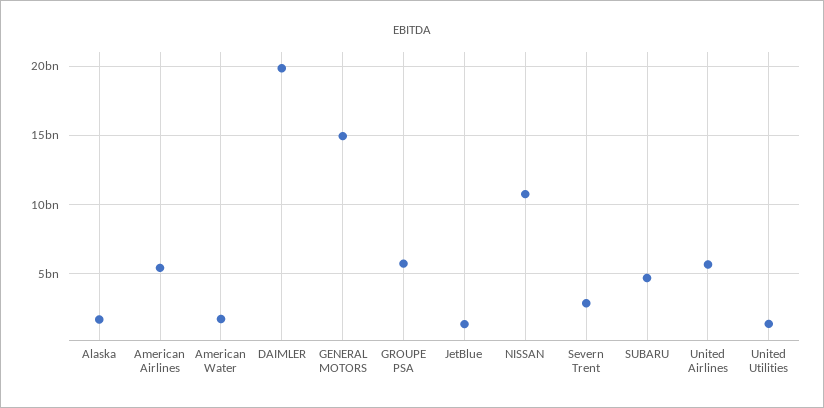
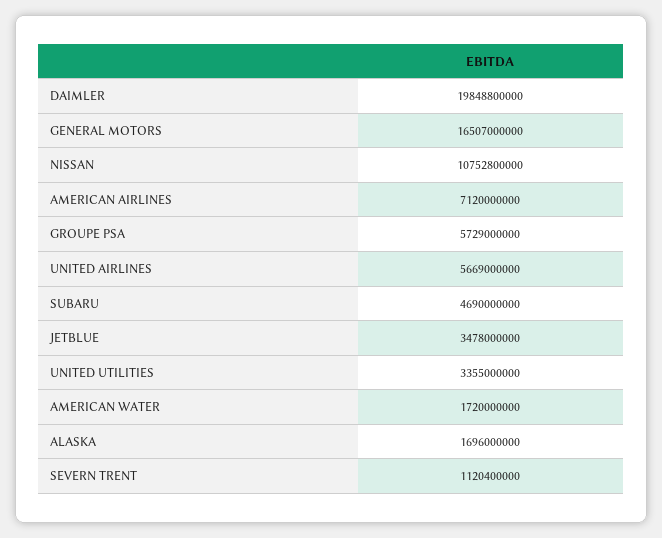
  {
    "Alaska": 1696000000,
-   "American Airlines": 5500000000,
+   "American Airlines": 7120000000,
    "American Water": 1720000000,
    "DAIMLER": 19848800000,
-   "GENERAL MOTORS": 15000000000,
+   "GENERAL MOTORS": 16507000000,
    "GROUPE PSA": 5729000000,
-   "JetBlue": 1500000000,
+   "JetBlue": 3478000000,
    "NISSAN": 10752800000,
-   "Severn Trent": 3000000000,
+   "Severn Trent": 1120400000,
    "SUBARU": 4690000000,
    "United Airlines": 5669000000,
-   "United Utilities": 1500000000
+   "United Utilities": 3355000000
  }

